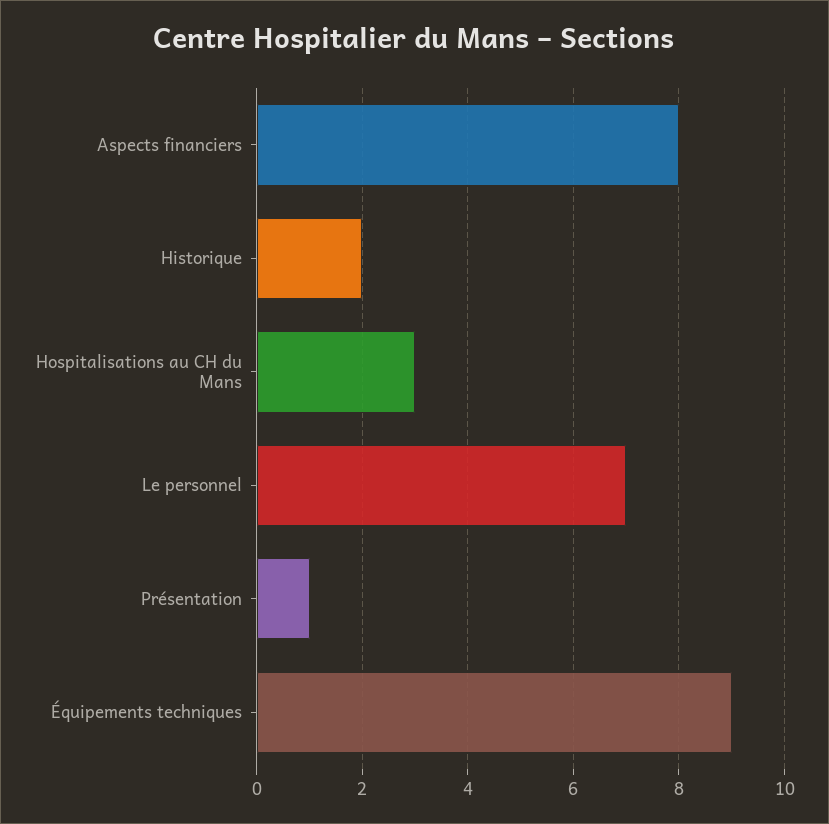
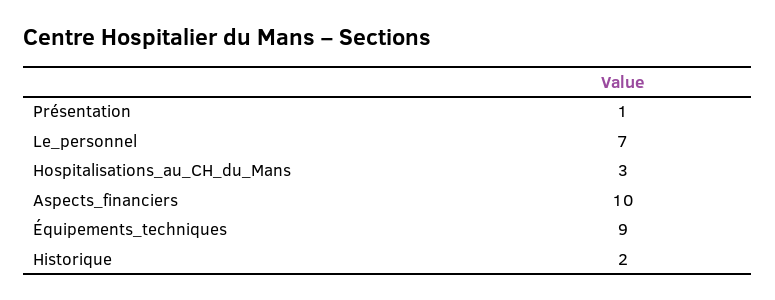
  {
-   "Aspects financiers": 8,
+   "Aspects financiers": 10,
    "Historique": 2,
    "Hospitalisations au CH du Mans": 3,
    "Le personnel": 7,
    "Présentation": 1,
    "Équipements techniques": 9
  }

